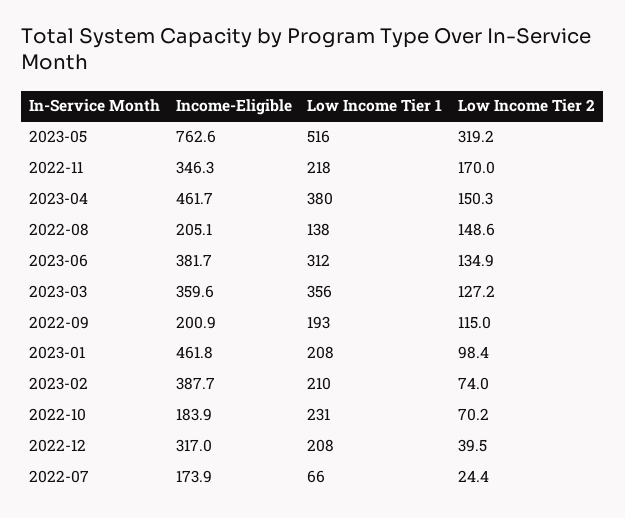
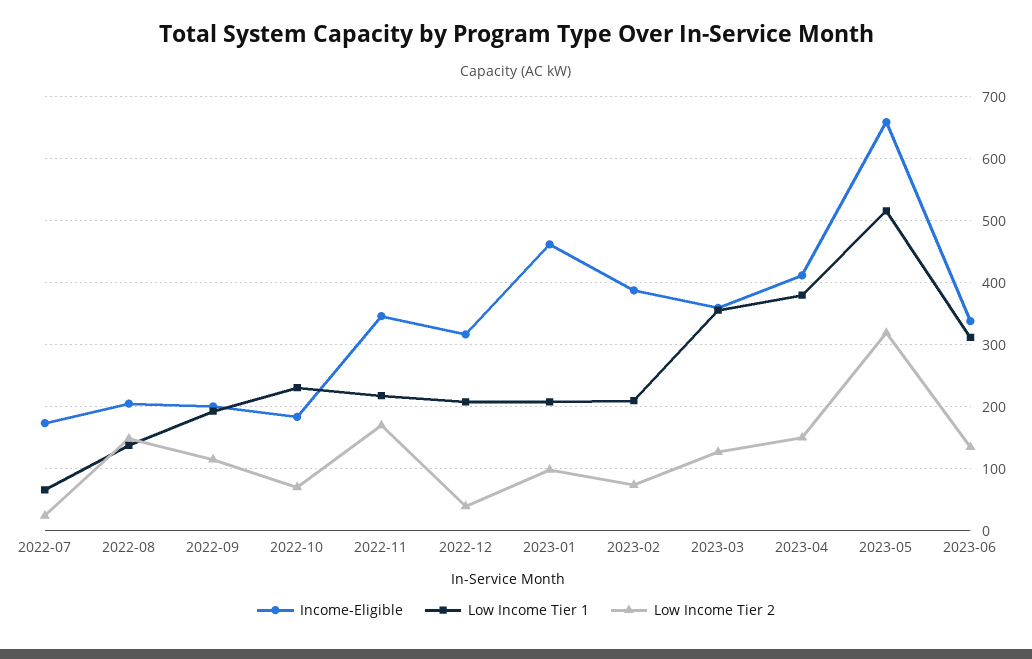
  {
    "Income-Eligible": {
-     "2023-05": 762.6,
+     "2023-05": 660,
      "2022-11": 346.3,
-     "2023-04": 461.7,
+     "2023-04": 410,
      "2022-08": 205.1,
-     "2023-06": 381.7,
+     "2023-06": 340,
      "2023-03": 359.6,
      "2022-09": 200.9,
      "2023-01": 461.8,
      "2023-02": 387.7,
      "2022-10": 183.9,
      "2022-12": 317,
      "2022-07": 173.9
    },
    "Low Income Tier 1": {
      "2023-05": 516,
      "2022-11": 218,
      "2023-04": 380,
      "2022-08": 138,
      "2023-06": 312,
      "2023-03": 356,
      "2022-09": 193,
      "2023-01": 208,
      "2023-02": 210,
      "2022-10": 231,
      "2022-12": 208,
      "2022-07": 66
    },
    "Low Income Tier 2": {
      "2023-05": 319.2,
      "2022-11": 170,
      "2023-04": 150.3,
      "2022-08": 148.6,
      "2023-06": 134.9,
      "2023-03": 127.2,
      "2022-09": 115,
      "2023-01": 98.4,
      "2023-02": 74,
      "2022-10": 70.2,
      "2022-12": 39.5,
      "2022-07": 24.4
    }
  }

